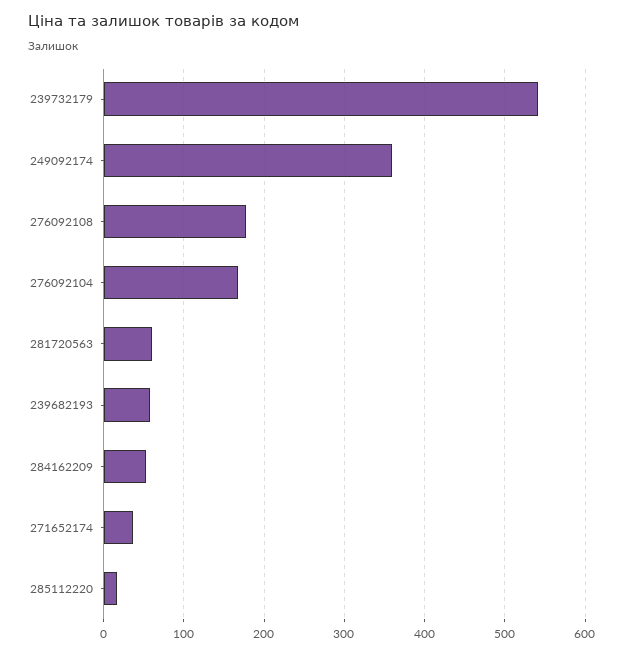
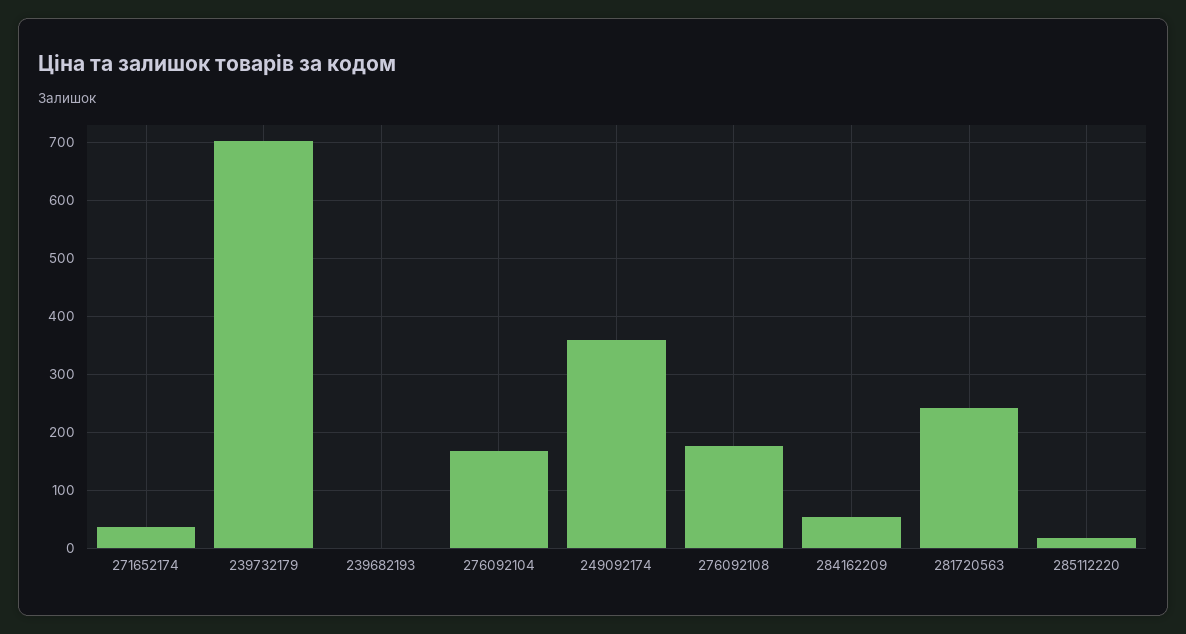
  {
-   "239732179": 540,
+   "239732179": 700,
    "249092174": 360,
    "276092108": 180,
    "276092104": 170,
-   "281720563": 60,
+   "281720563": 240,
-   "239682193": 60,
+   "239682193": 0,
    "284162209": 50,
    "271652174": 40,
    "285112220": 20
  }

